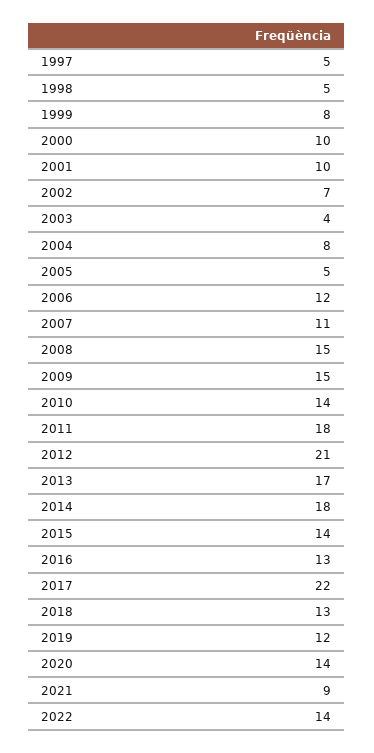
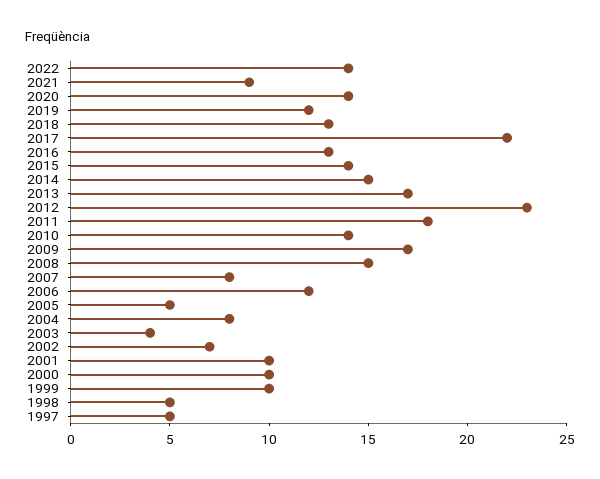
  {
    "1997": 5,
    "1998": 5,
-   "1999": 8,
+   "1999": 10,
    "2000": 10,
    "2001": 10,
    "2002": 7,
    "2003": 4,
    "2004": 8,
    "2005": 5,
    "2006": 12,
-   "2007": 11,
+   "2007": 8,
    "2008": 15,
-   "2009": 15,
+   "2009": 17,
    "2010": 14,
    "2011": 18,
-   "2012": 21,
+   "2012": 23,
    "2013": 17,
-   "2014": 18,
+   "2014": 15,
    "2015": 14,
    "2016": 13,
    "2017": 22,
    "2018": 13,
    "2019": 12,
    "2020": 14,
    "2021": 9,
    "2022": 14
  }

